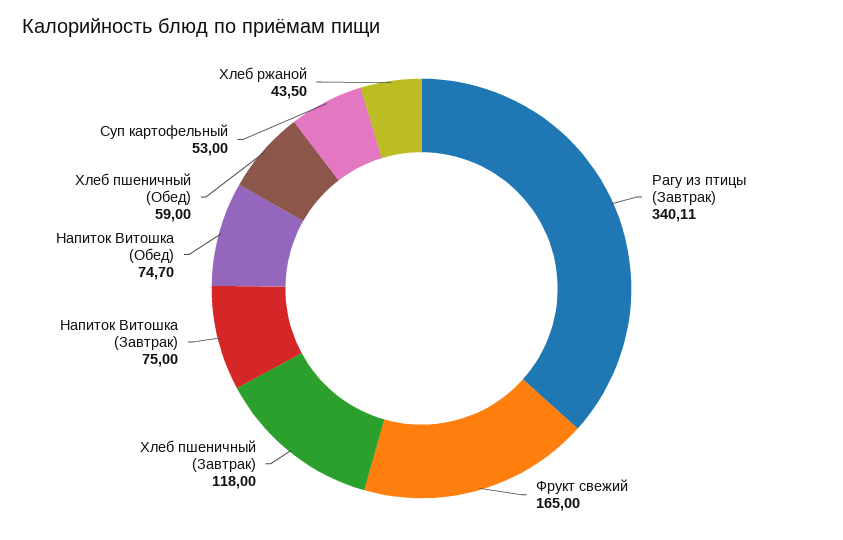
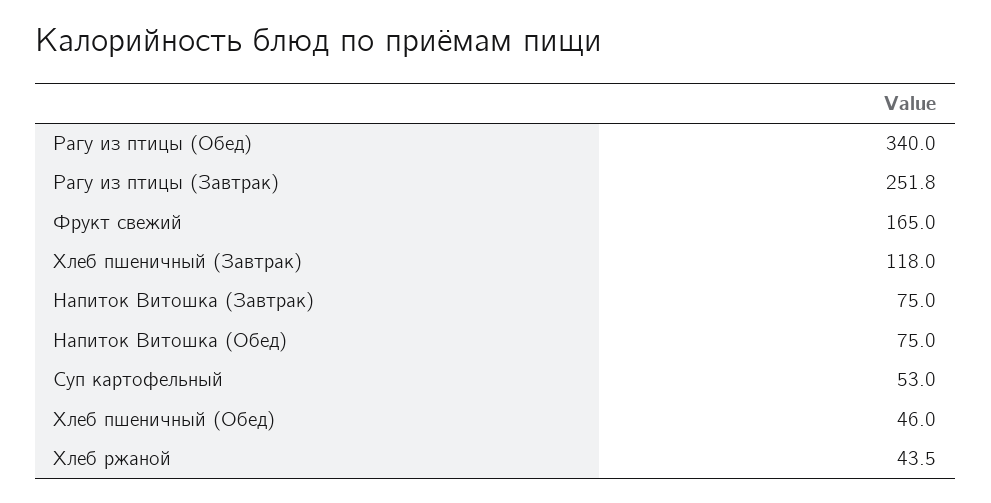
  {
-   "Рагу из птицы (Завтрак)": 340.11,
+   "Рагу из птицы (Завтрак)": 251.8,
    "Фрукт свежий": 165,
    "Хлеб пшеничный (Завтрак)": 118,
    "Напиток Витошка (Завтрак)": 75,
-   "Напиток Витошка (Обед)": 74.7,
+   "Напиток Витошка (Обед)": 75,
-   "Хлеб пшеничный (Обед)": 59,
+   "Хлеб пшеничный (Обед)": 46,
    "Суп картофельный": 53,
-   "Хлеб ржаной": 43.5
+   "Хлеб ржаной": 43.5,
+   "Рагу из птицы (Обед)": 340
  }

